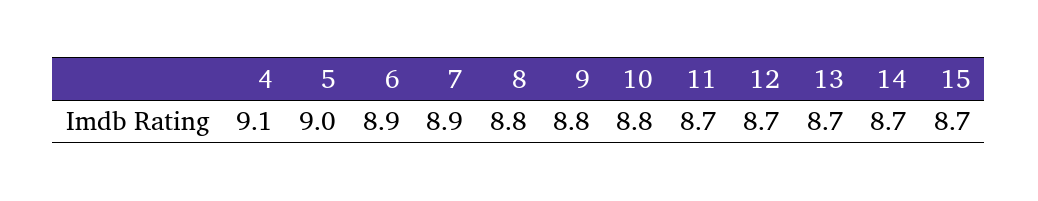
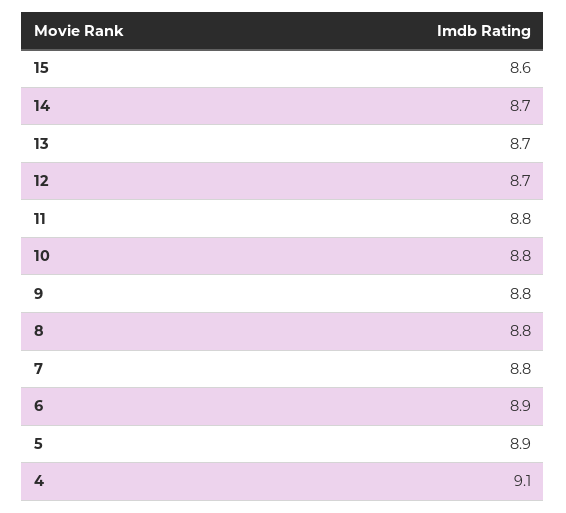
  {
    "4": 9.1,
-   "5": 9,
+   "5": 8.9,
    "6": 8.9,
-   "7": 8.9,
+   "7": 8.8,
    "8": 8.8,
    "9": 8.8,
    "10": 8.8,
-   "11": 8.7,
+   "11": 8.8,
    "12": 8.7,
    "13": 8.7,
    "14": 8.7,
-   "15": 8.7
+   "15": 8.6
  }

